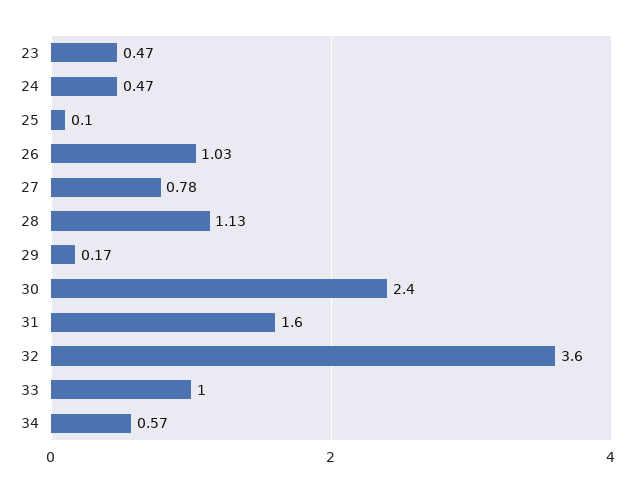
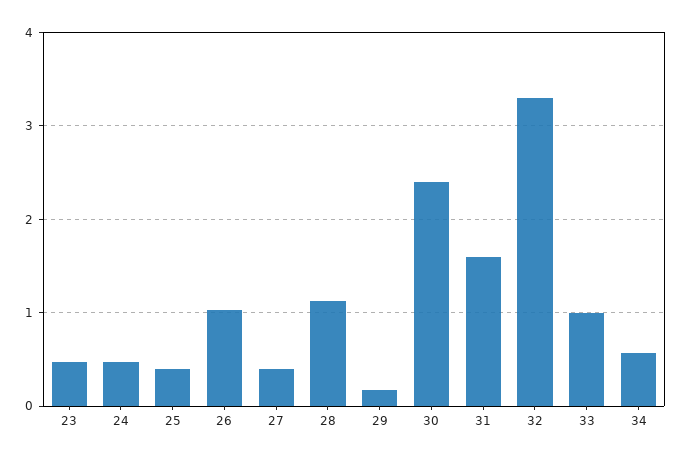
  {
    "23": 0.47,
    "24": 0.47,
-   "25": 0.1,
+   "25": 0.4,
    "26": 1.03,
-   "27": 0.78,
+   "27": 0.4,
    "28": 1.13,
    "29": 0.17,
    "30": 2.4,
    "31": 1.6,
-   "32": 3.6,
+   "32": 3.3,
    "33": 1,
    "34": 0.57
  }

